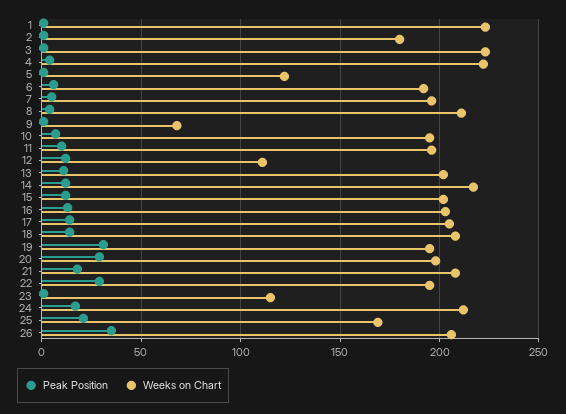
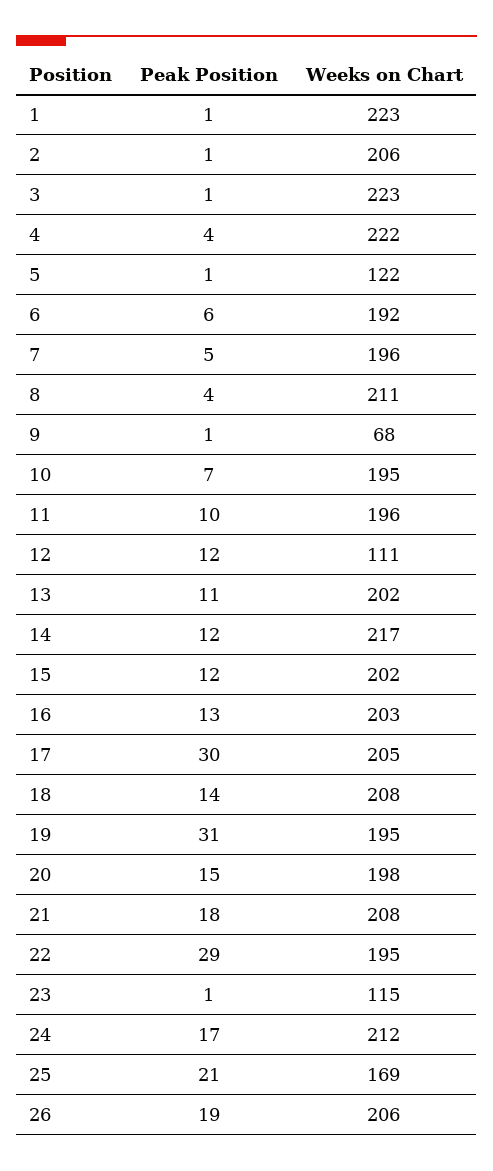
  {
    "Peak Position": {
      "1": 1,
      "2": 1,
      "3": 1,
      "4": 4,
      "5": 1,
      "6": 6,
      "7": 5,
      "8": 4,
      "9": 1,
      "10": 7,
      "11": 10,
      "12": 12,
      "13": 11,
      "14": 12,
      "15": 12,
      "16": 13,
-     "17": 15,
+     "17": 30,
      "18": 14,
      "19": 31,
-     "20": 30,
+     "20": 15,
      "21": 18,
      "22": 29,
      "23": 1,
      "24": 17,
      "25": 21,
-     "26": 35
+     "26": 19
    },
    "Weeks on Chart": {
      "1": 223,
-     "2": 180,
+     "2": 206,
      "3": 223,
      "4": 222,
      "5": 122,
      "6": 192,
      "7": 196,
      "8": 211,
      "9": 68,
      "10": 195,
      "11": 196,
      "12": 111,
      "13": 202,
      "14": 217,
      "15": 202,
      "16": 203,
      "17": 205,
      "18": 208,
      "19": 195,
      "20": 198,
      "21": 208,
      "22": 195,
      "23": 115,
      "24": 212,
      "25": 169,
      "26": 206
    }
  }

